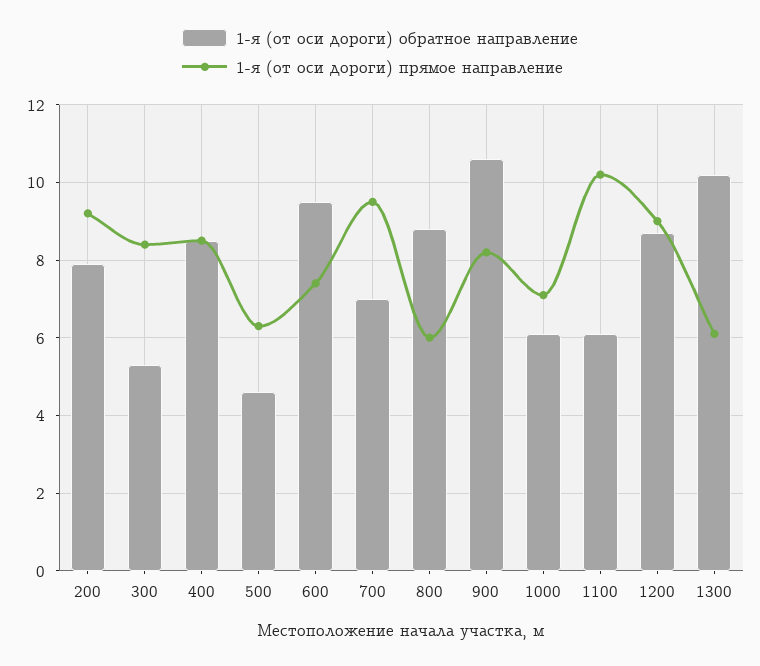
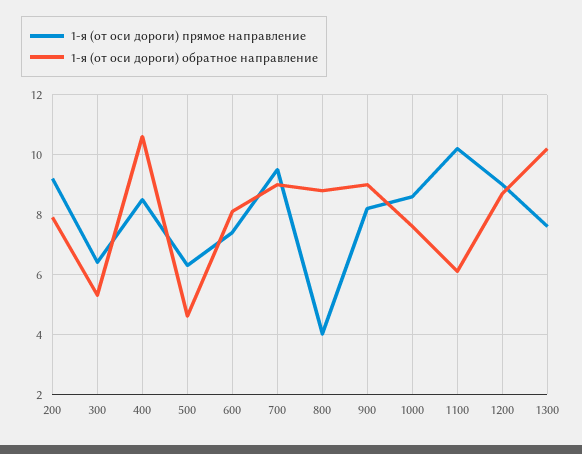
  {
    "1-я (от оси дороги) обратное направление": {
      "200": 8,
      "300": 5.5,
-     "400": 8.5,
+     "400": 10.5,
      "500": 4.5,
-     "600": 9.5,
+     "600": 8,
-     "700": 7,
+     "700": 9,
      "800": 9,
-     "900": 10.5,
+     "900": 9,
-     "1000": 6,
+     "1000": 7.5,
      "1100": 6,
      "1200": 8.5,
      "1300": 10
    },
    "1-я (от оси дороги) прямое направление": {
      "200": 9,
-     "300": 8.5,
+     "300": 6.5,
      "400": 8.5,
      "500": 6.5,
      "600": 7.5,
      "700": 9.5,
-     "800": 6,
+     "800": 4,
      "900": 8,
-     "1000": 7,
+     "1000": 8.5,
      "1100": 10,
      "1200": 9,
-     "1300": 6
+     "1300": 7.5
    }
  }

